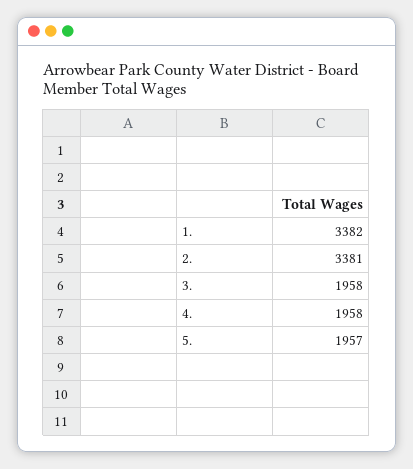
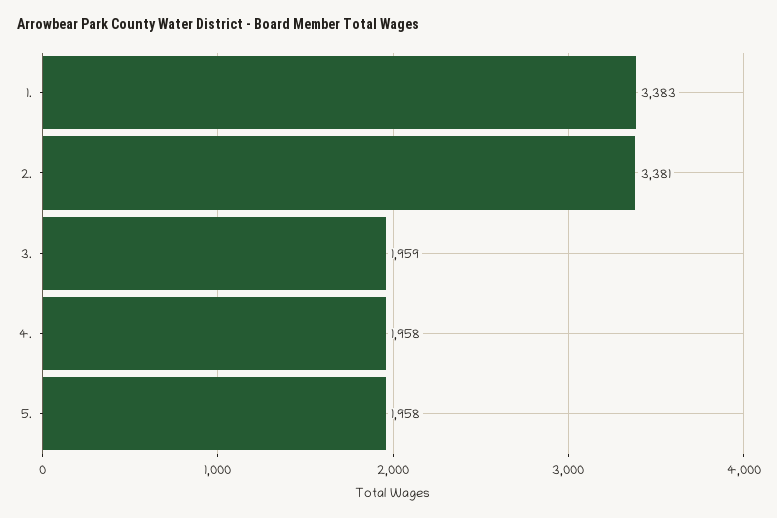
  {
-   "1.": 3382,
+   "1.": 3383,
    "2.": 3381,
-   "3.": 1958,
+   "3.": 1959,
    "4.": 1958,
-   "5.": 1957
+   "5.": 1958
  }

